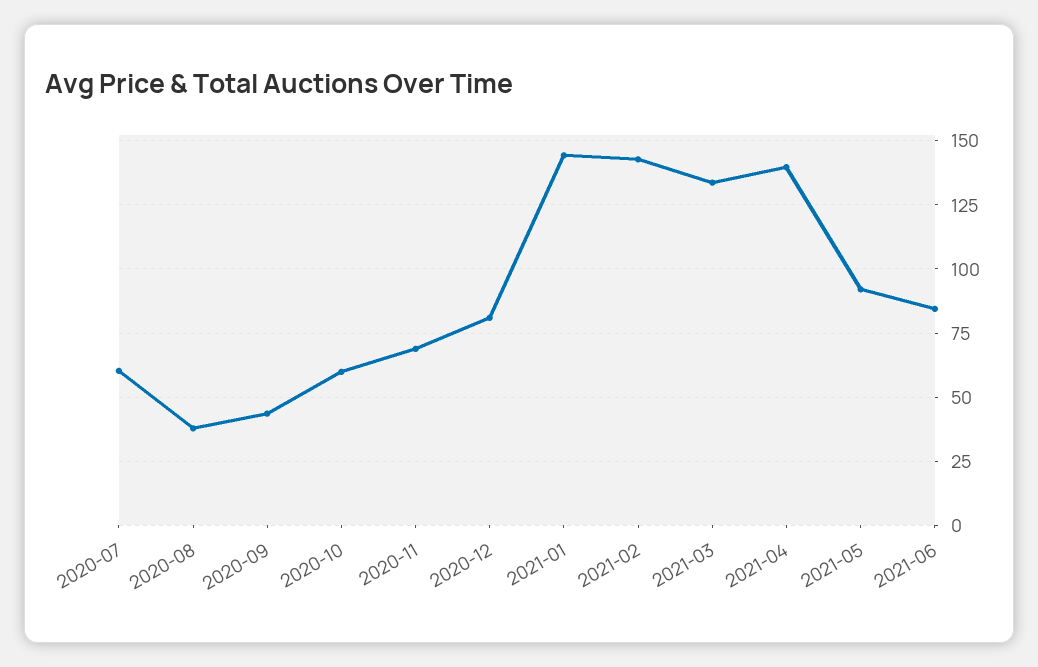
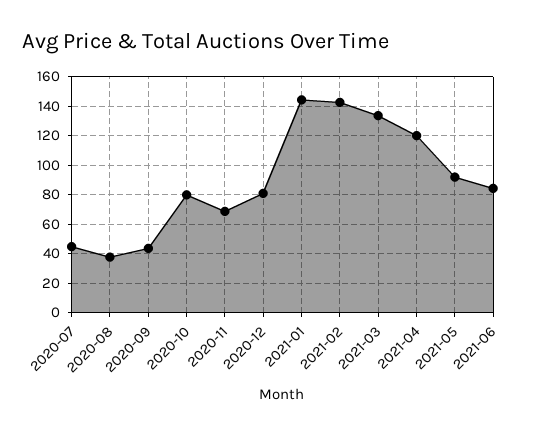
  {
-   "2020-07": 60,
+   "2020-07": 45,
    "2020-08": 37.5,
    "2020-09": 42.5,
-   "2020-10": 60,
+   "2020-10": 80,
    "2020-11": 70,
    "2020-12": 80,
    "2021-01": 145,
    "2021-02": 142.5,
    "2021-03": 132.5,
-   "2021-04": 140,
+   "2021-04": 120,
    "2021-05": 92.5,
    "2021-06": 85
  }

